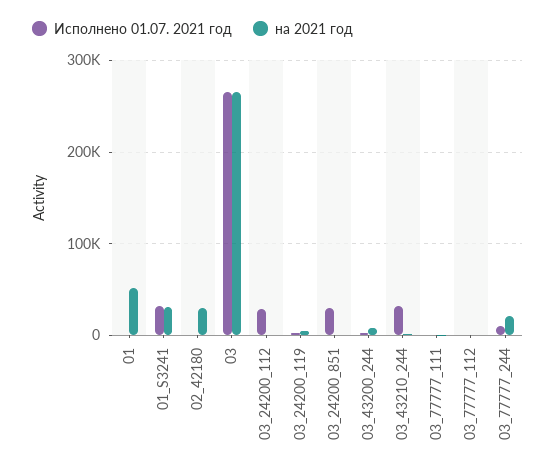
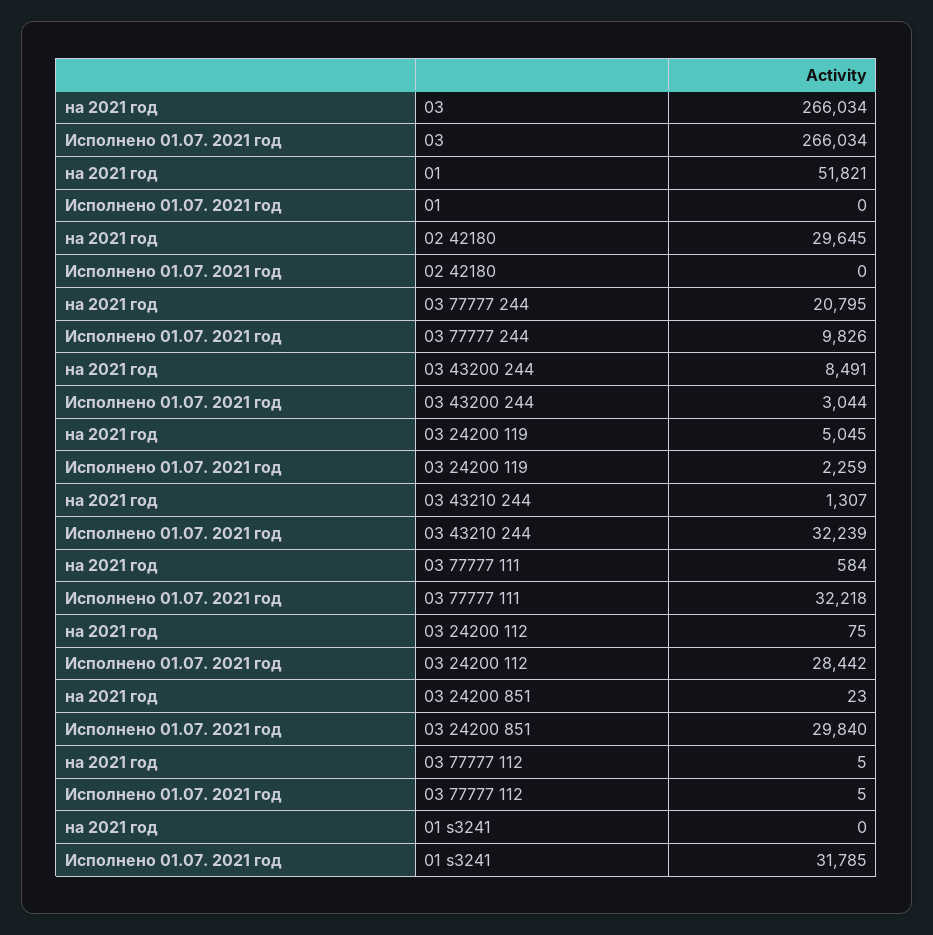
  {
    "Исполнено 01.07. 2021 год": {
      "01": 0,
      "01_S3241": 31785,
      "02_42180": 0,
      "03": 266034,
      "03_24200_112": 28442,
      "03_24200_119": 2259,
      "03_24200_851": 29840,
      "03_43200_244": 3044,
      "03_43210_244": 32239,
-     "03_77777_111": 0,
+     "03_77777_111": 32218,
      "03_77777_112": 5,
      "03_77777_244": 9826
    },
    "на 2021 год": {
      "01": 51821,
-     "01_S3241": 30000,
+     "01_S3241": 0,
      "02_42180": 29645,
      "03": 266034,
      "03_24200_112": 75,
      "03_24200_119": 5045,
      "03_24200_851": 23,
      "03_43200_244": 8491,
      "03_43210_244": 1307,
      "03_77777_111": 584,
      "03_77777_112": 5,
      "03_77777_244": 20795
    }
  }

